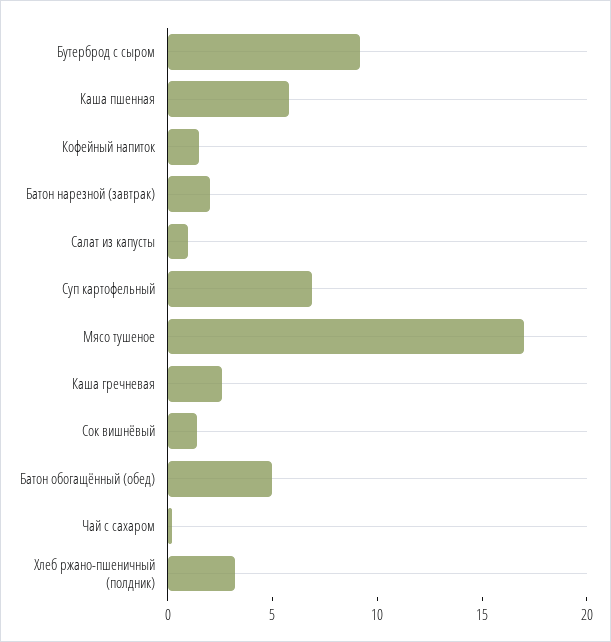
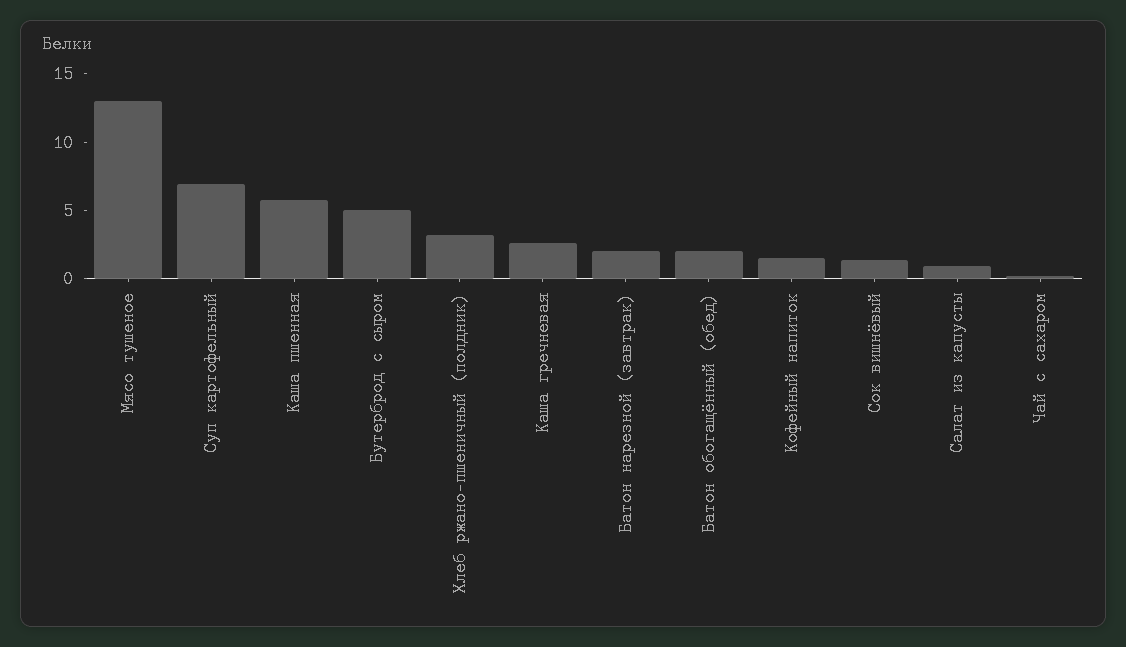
  {
-   "Бутерброд с сыром": 9,
+   "Бутерброд с сыром": 5,
    "Каша пшенная": 6,
    "Кофейный напиток": 2,
    "Батон нарезной (завтрак)": 2,
    "Салат из капусты": 1,
    "Суп картофельный": 7,
-   "Мясо тушеное": 17,
+   "Мясо тушеное": 13,
    "Каша гречневая": 3,
    "Сок вишнёвый": 1,
-   "Батон обогащённый (обед)": 5,
+   "Батон обогащённый (обед)": 2,
    "Чай с сахаром": 0,
    "Хлеб ржано-пшеничный (полдник)": 3
  }

